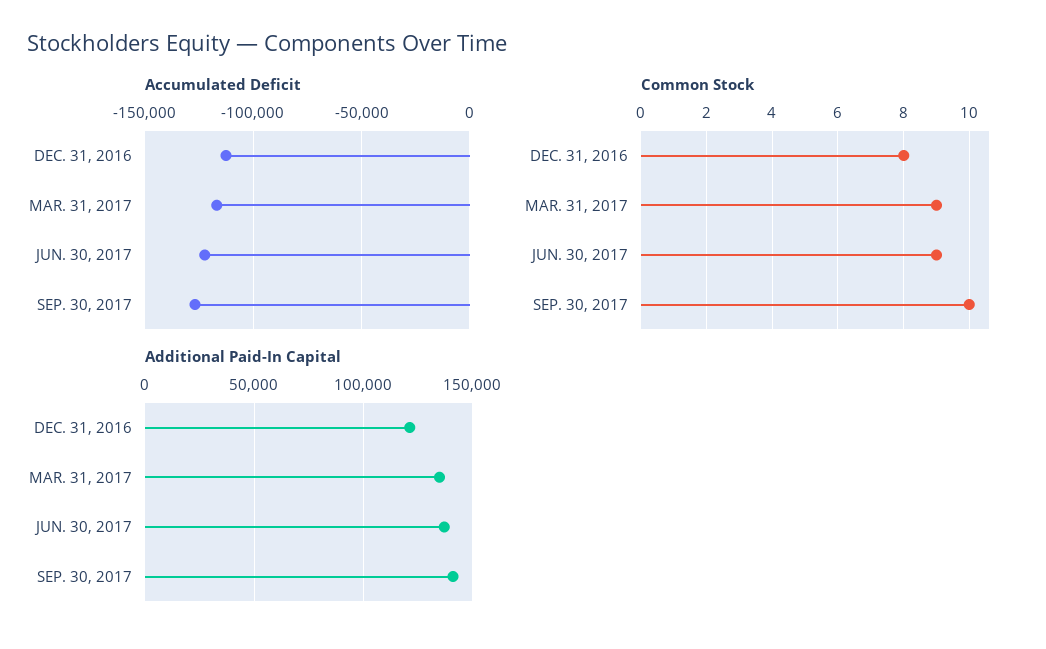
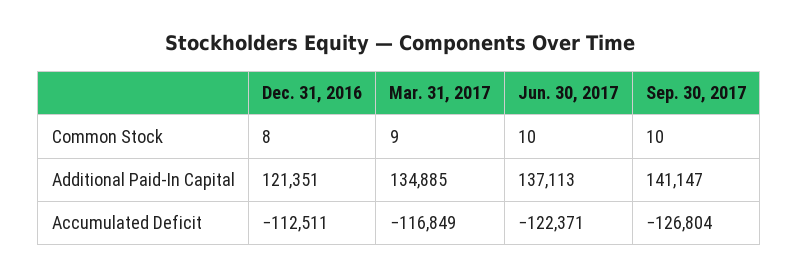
  {
    "Accumulated Deficit": {
      "DEC. 31, 2016": -112511,
      "MAR. 31, 2017": -116849,
      "JUN. 30, 2017": -122371,
      "SEP. 30, 2017": -126804
    },
    "Common Stock": {
      "DEC. 31, 2016": 8,
      "MAR. 31, 2017": 9,
-     "JUN. 30, 2017": 9,
+     "JUN. 30, 2017": 10,
      "SEP. 30, 2017": 10
    },
    "Additional Paid-In Capital": {
      "DEC. 31, 2016": 121351,
      "MAR. 31, 2017": 134885,
      "JUN. 30, 2017": 137113,
      "SEP. 30, 2017": 141147
    }
  }

